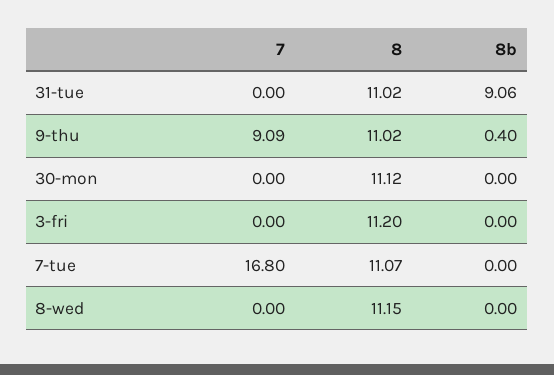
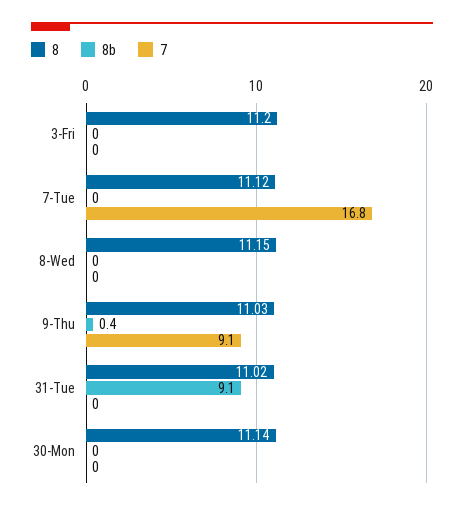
  {
    "7": {
      "31-tue": 0,
      "9-thu": 9.09,
      "30-mon": 0,
      "3-fri": 0,
      "7-tue": 16.8,
      "8-wed": 0
    },
    "8": {
      "31-tue": 11.02,
-     "9-thu": 11.02,
+     "9-thu": 11.03,
-     "30-mon": 11.12,
+     "30-mon": 11.14,
      "3-fri": 11.2,
-     "7-tue": 11.07,
+     "7-tue": 11.12,
      "8-wed": 11.15
    },
    "8b": {
      "31-tue": 9.06,
      "9-thu": 0.4,
      "30-mon": 0,
      "3-fri": 0,
      "7-tue": 0,
      "8-wed": 0
    }
  }

